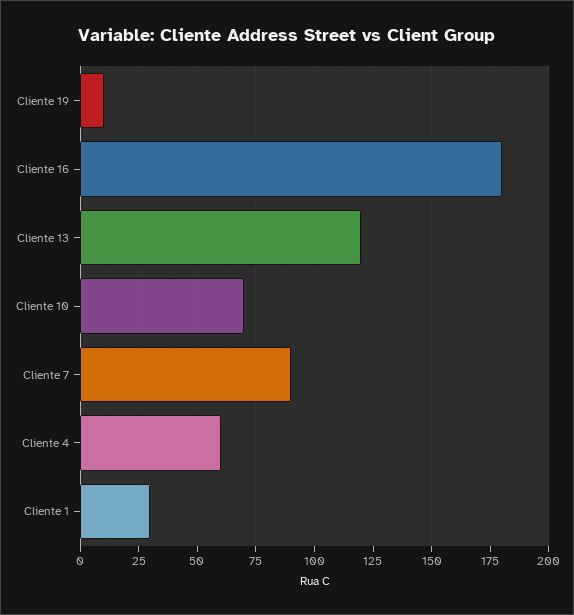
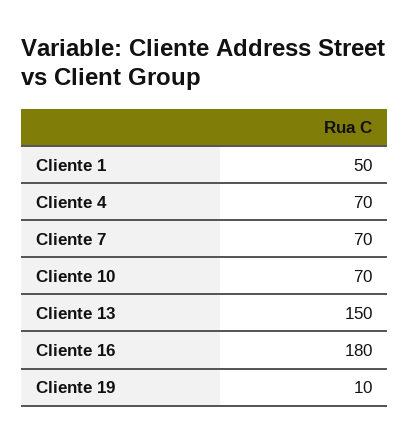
  {
    "Cliente 19": 10,
    "Cliente 16": 180,
-   "Cliente 13": 120,
+   "Cliente 13": 150,
    "Cliente 10": 70,
-   "Cliente 7": 90,
+   "Cliente 7": 70,
-   "Cliente 4": 60,
+   "Cliente 4": 70,
-   "Cliente 1": 30
+   "Cliente 1": 50
  }

